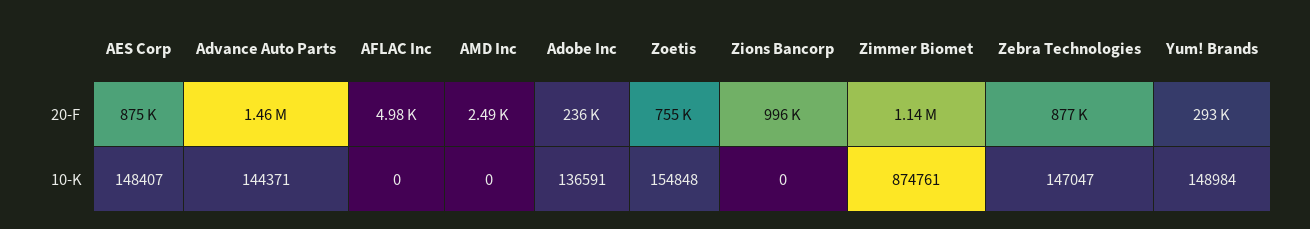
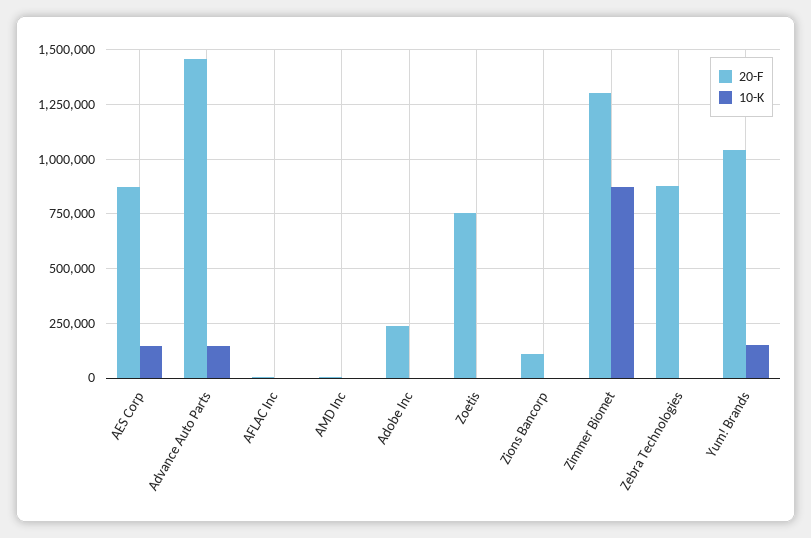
  {
    "20-F": {
      "AES Corp": 875000,
      "Advance Auto Parts": 1460000,
      "AFLAC Inc": 4980,
      "AMD Inc": 2490,
      "Adobe Inc": 236000,
      "Zoetis": 755000,
-     "Zions Bancorp": 996000,
+     "Zions Bancorp": 100000,
-     "Zimmer Biomet": 1140000,
+     "Zimmer Biomet": 1300000,
      "Zebra Technologies": 877000,
-     "Yum! Brands": 293000
+     "Yum! Brands": 1050000
    },
    "10-K": {
      "AES Corp": 148407,
      "Advance Auto Parts": 144371,
      "AFLAC Inc": 0,
      "AMD Inc": 0,
-     "Adobe Inc": 136591,
+     "Adobe Inc": 0,
-     "Zoetis": 154848,
+     "Zoetis": 0,
      "Zions Bancorp": 0,
      "Zimmer Biomet": 874761,
-     "Zebra Technologies": 147047,
+     "Zebra Technologies": 0,
      "Yum! Brands": 148984
    }
  }

